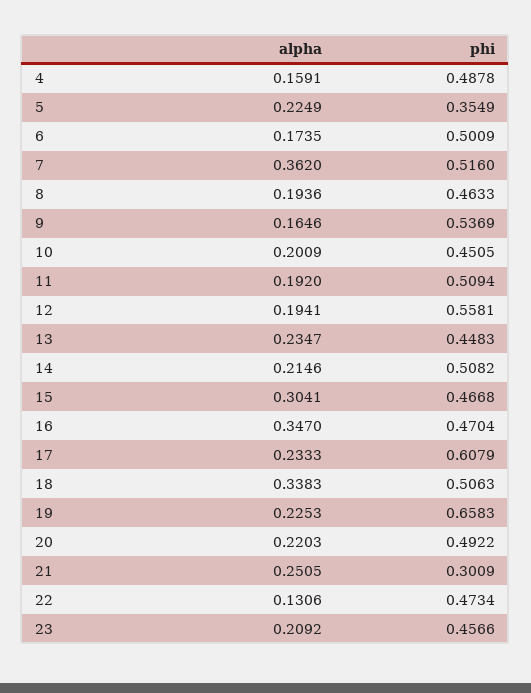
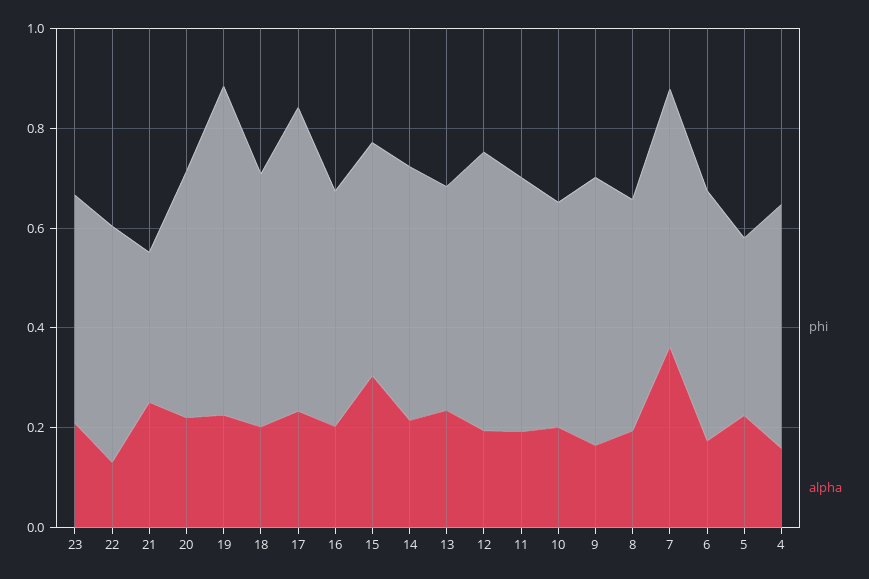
  {
    "alpha": {
      "4": 0.1591,
      "5": 0.2249,
      "6": 0.1735,
      "7": 0.362,
      "8": 0.1936,
      "9": 0.1646,
      "10": 0.2009,
      "11": 0.192,
      "12": 0.1941,
      "13": 0.2347,
      "14": 0.2146,
      "15": 0.3041,
-     "16": 0.347,
+     "16": 0.2,
      "17": 0.2333,
-     "18": 0.3383,
+     "18": 0.2,
      "19": 0.2253,
      "20": 0.2203,
      "21": 0.2505,
      "22": 0.1306,
      "23": 0.2092
    },
    "phi": {
      "4": 0.4878,
      "5": 0.3549,
      "6": 0.5009,
      "7": 0.516,
      "8": 0.4633,
      "9": 0.5369,
      "10": 0.4505,
      "11": 0.5094,
      "12": 0.5581,
      "13": 0.4483,
      "14": 0.5082,
      "15": 0.4668,
      "16": 0.4704,
      "17": 0.6079,
      "18": 0.5063,
      "19": 0.6583,
      "20": 0.4922,
      "21": 0.3009,
      "22": 0.4734,
      "23": 0.4566
    }
  }

